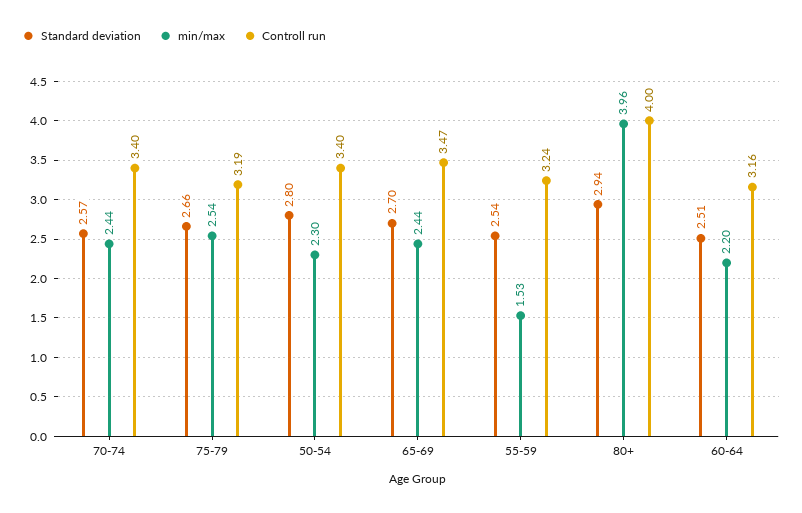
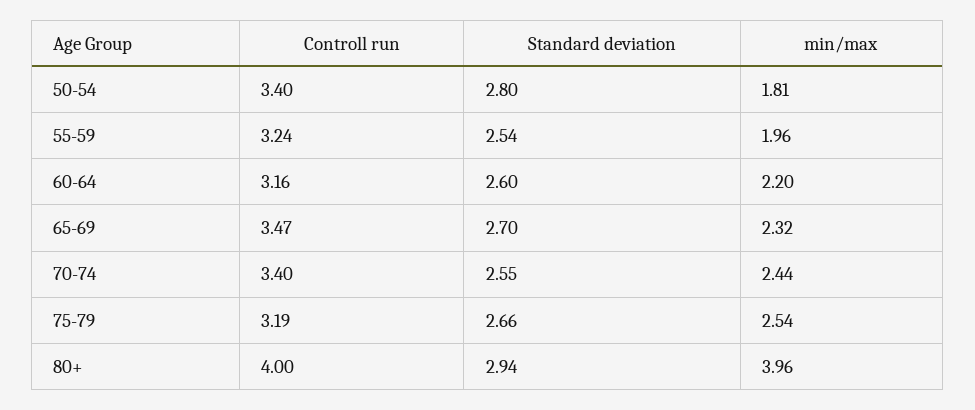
  {
    "Standard deviation": {
-     "70-74": 2.57,
+     "70-74": 2.55,
      "75-79": 2.66,
      "50-54": 2.8,
      "65-69": 2.7,
      "55-59": 2.54,
      "80+": 2.94,
-     "60-64": 2.51
+     "60-64": 2.6
    },
    "min/max": {
      "70-74": 2.44,
      "75-79": 2.54,
-     "50-54": 2.3,
+     "50-54": 1.81,
-     "65-69": 2.44,
+     "65-69": 2.32,
-     "55-59": 1.53,
+     "55-59": 1.96,
      "80+": 3.96,
      "60-64": 2.2
    },
    "Controll run": {
      "70-74": 3.4,
      "75-79": 3.19,
      "50-54": 3.4,
      "65-69": 3.47,
      "55-59": 3.24,
      "80+": 4,
      "60-64": 3.16
    }
  }

